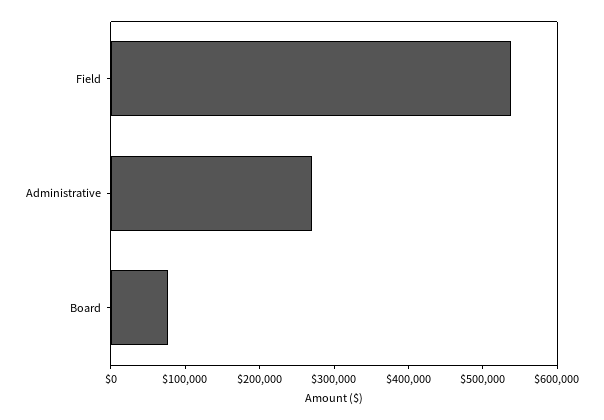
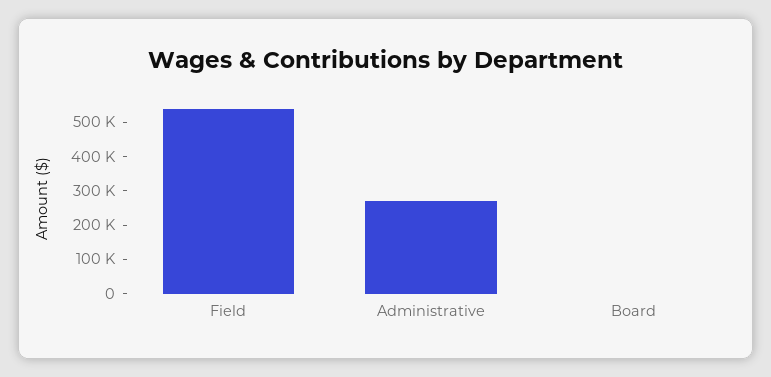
  {
    "Field": 540000,
    "Administrative": 280000,
-   "Board": 80000
+   "Board": 0
  }

